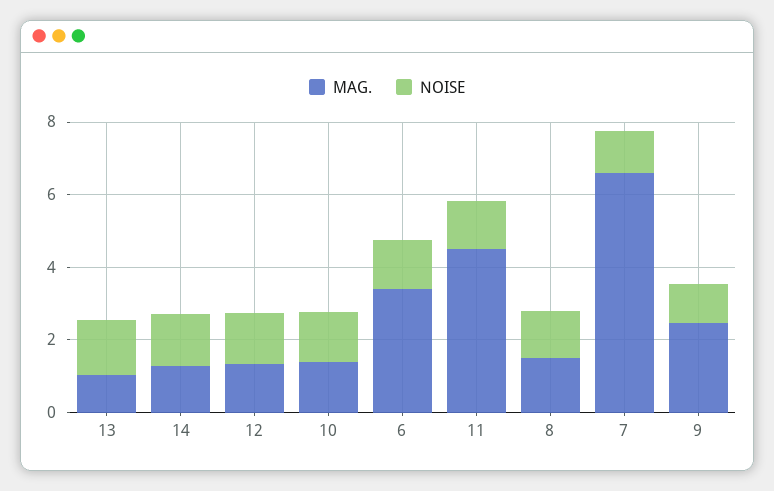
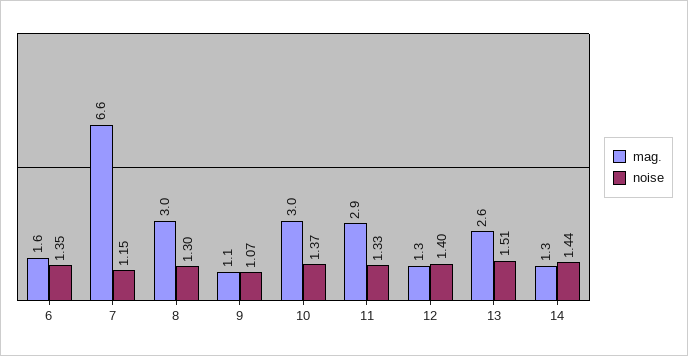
  {
    "MAG.": {
-     "13": 1,
+     "13": 2.6,
      "14": 1.3,
      "12": 1.3,
-     "10": 1.5,
+     "10": 3,
-     "6": 3.5,
+     "6": 1.6,
-     "11": 4.5,
+     "11": 2.9,
-     "8": 1.5,
+     "8": 3,
      "7": 6.6,
-     "9": 2.5
+     "9": 1.1
    },
    "NOISE": {
      "13": 1.51,
      "14": 1.44,
      "12": 1.4,
      "10": 1.37,
      "6": 1.35,
      "11": 1.33,
      "8": 1.3,
      "7": 1.15,
      "9": 1.07
    }
  }

